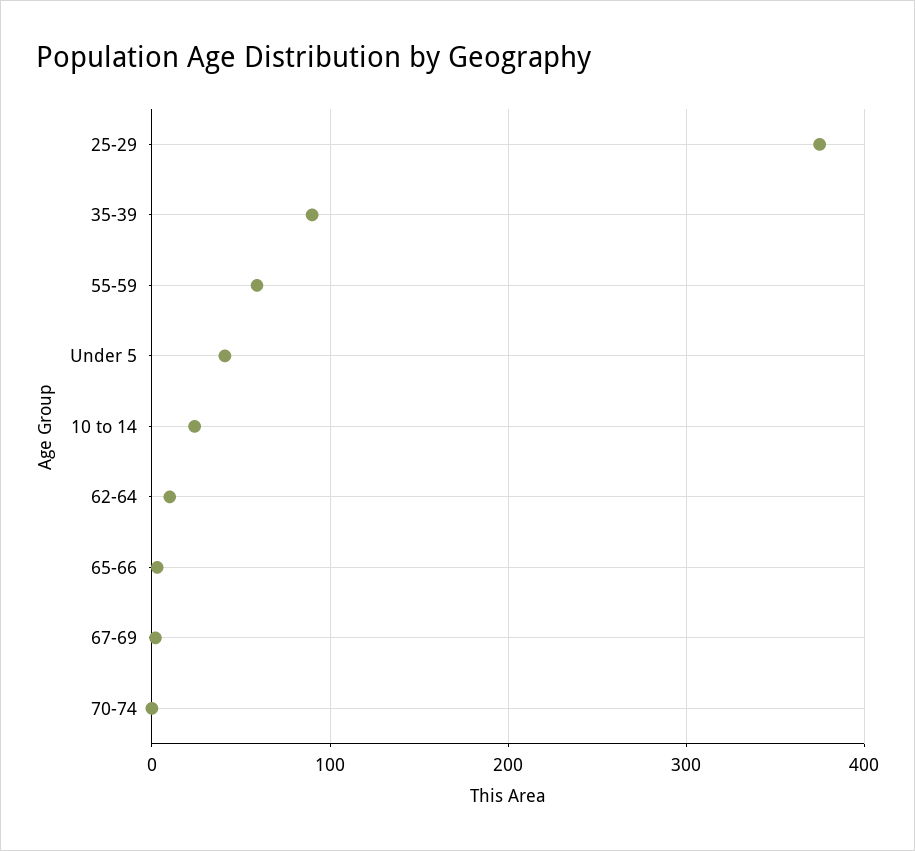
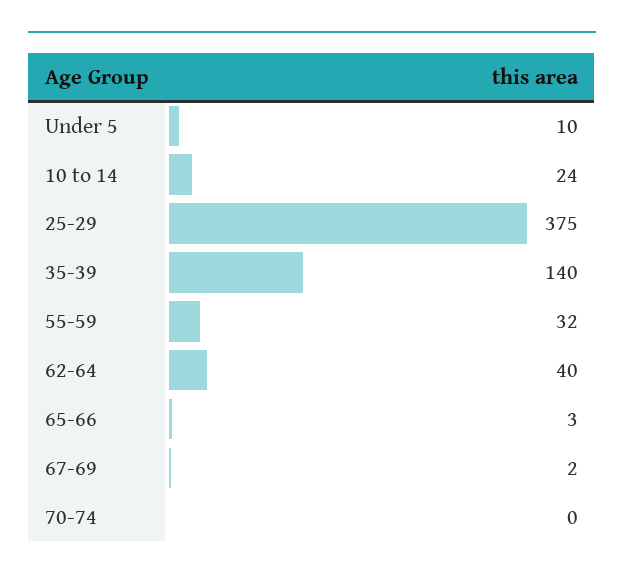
  {
    "25-29": 375,
-   "35-39": 90,
+   "35-39": 140,
-   "55-59": 60,
+   "55-59": 32,
-   "Under 5": 40,
+   "Under 5": 10,
    "10 to 14": 24,
-   "62-64": 10,
+   "62-64": 40,
    "65-66": 3,
    "67-69": 2,
    "70-74": 0
  }

